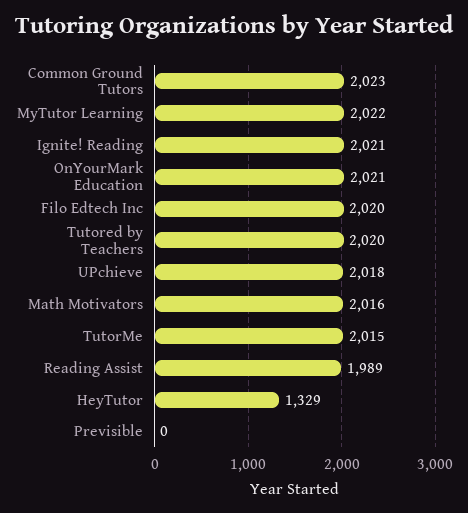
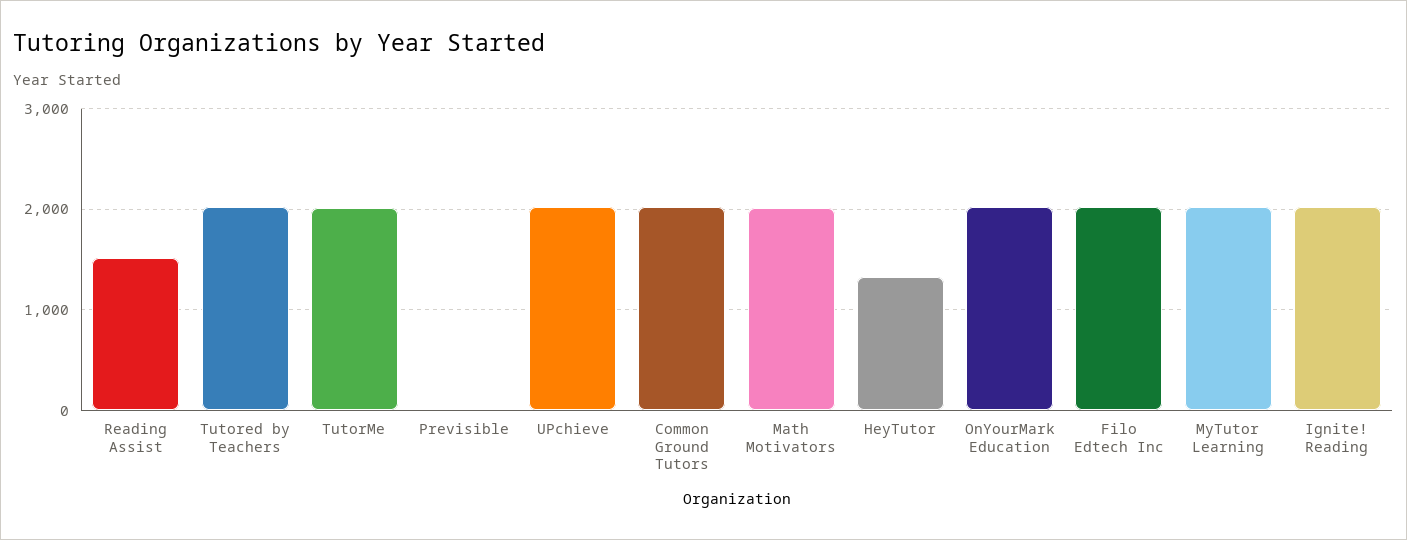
  {
    "Common Ground Tutors": 2023,
    "MyTutor Learning": 2022,
    "Ignite! Reading": 2021,
    "OnYourMark Education": 2021,
    "Filo Edtech Inc": 2020,
    "Tutored by Teachers": 2020,
    "UPchieve": 2018,
    "Math Motivators": 2016,
    "TutorMe": 2015,
-   "Reading Assist": 1989,
+   "Reading Assist": 1500,
    "HeyTutor": 1329,
    "Previsible": 0
  }

